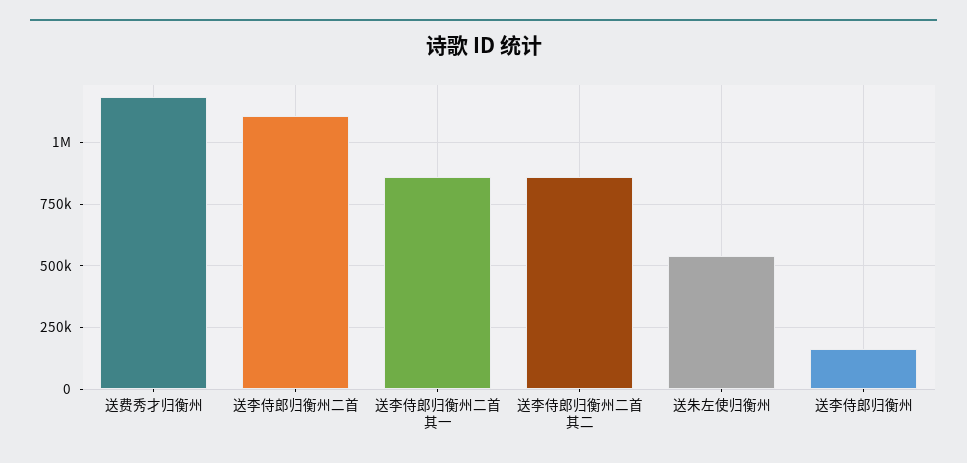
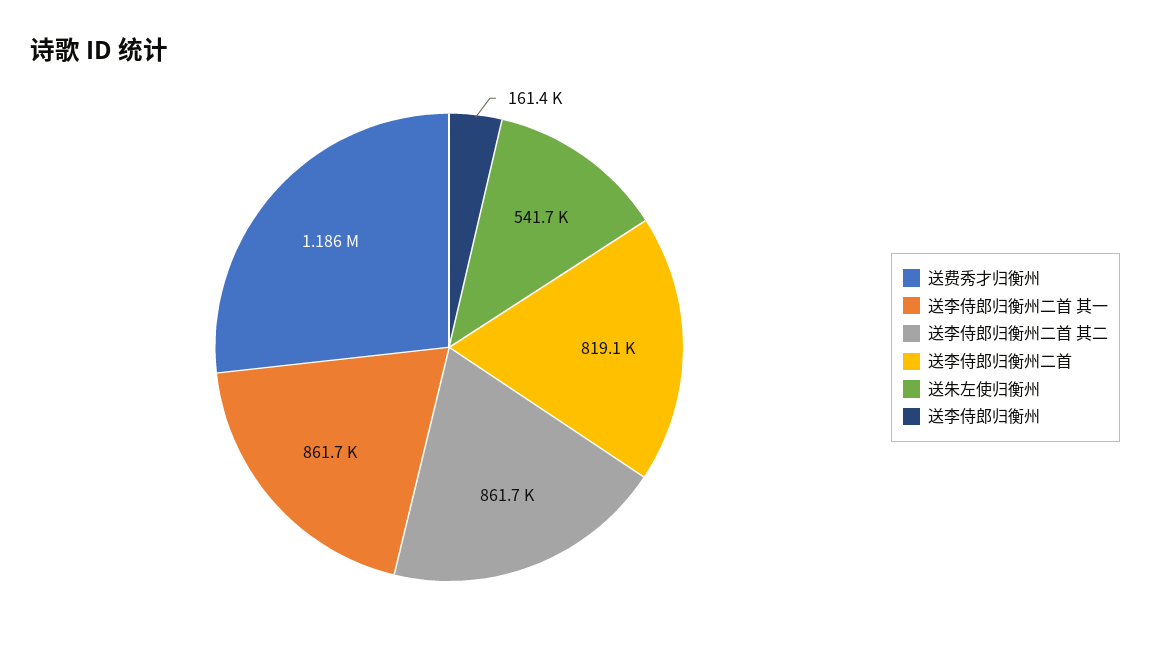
  {
    "送费秀才归衡州": 1186000,
-   "送李侍郎归衡州二首": 1100000,
+   "送李侍郎归衡州二首": 819100,
    "送李侍郎归衡州二首 其一": 861700,
    "送李侍郎归衡州二首 其二": 861700,
    "送朱左使归衡州": 541700,
    "送李侍郎归衡州": 161400
  }

